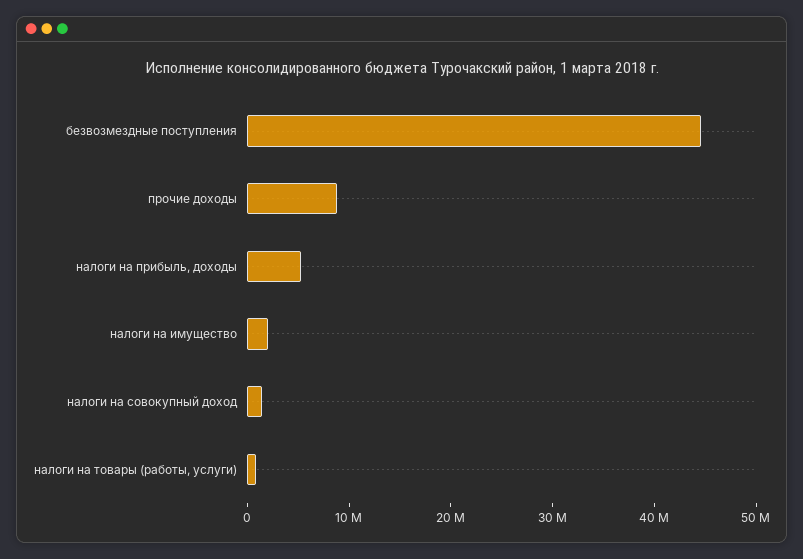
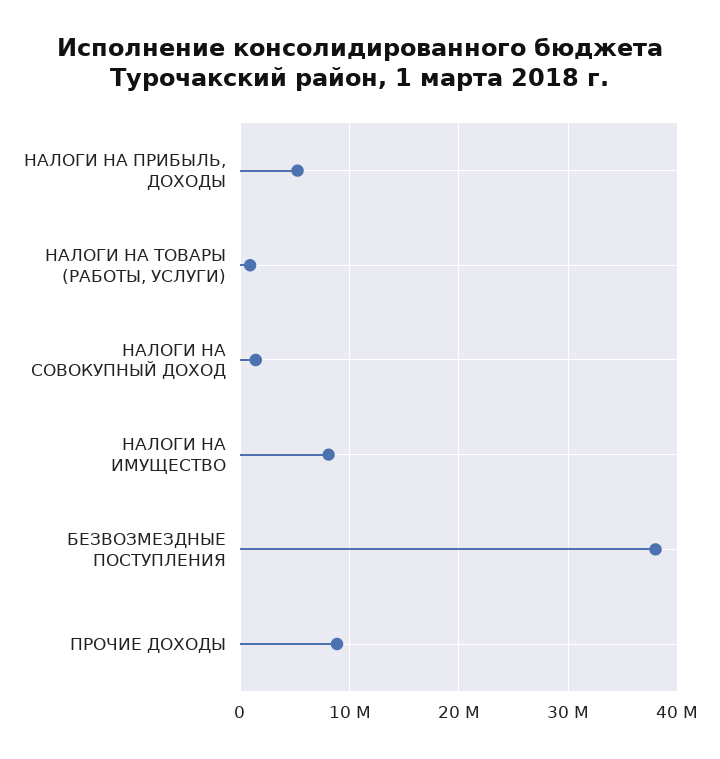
  {
-   "безвозмездные поступления": 44000000,
+   "безвозмездные поступления": 38000000,
    "прочие доходы": 9000000,
    "налоги на прибыль, доходы": 5000000,
-   "налоги на имущество": 2000000,
+   "налоги на имущество": 8000000,
    "налоги на совокупный доход": 1000000,
    "налоги на товары (работы, услуги)": 1000000
  }

